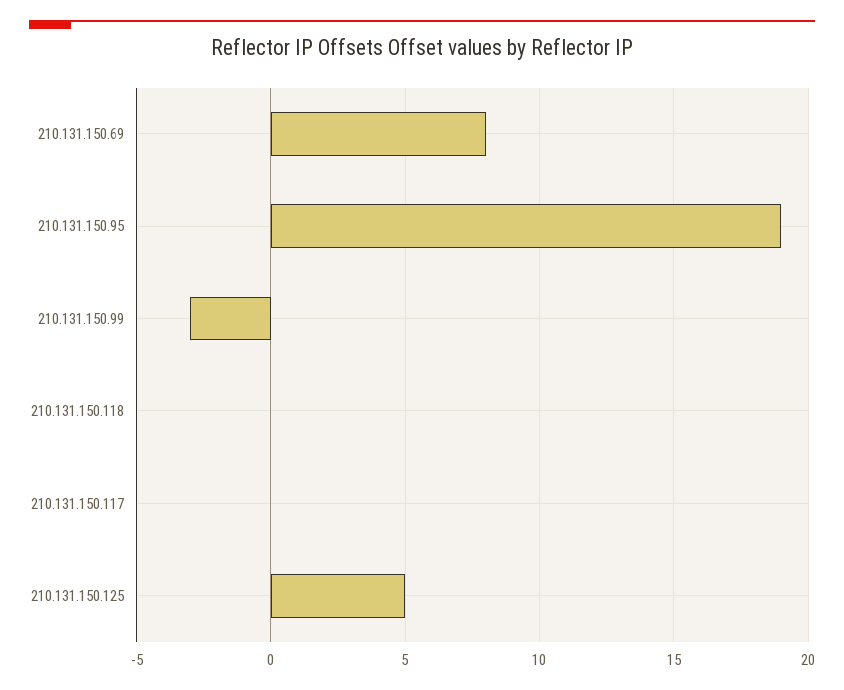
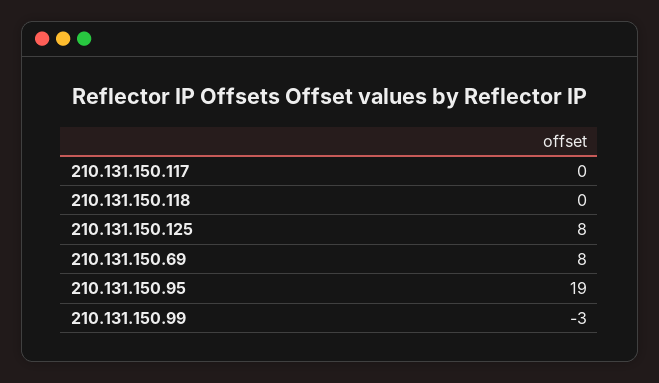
  {
    "210.131.150.69": 8,
    "210.131.150.95": 19,
    "210.131.150.99": -3,
    "210.131.150.118": 0,
    "210.131.150.117": 0,
-   "210.131.150.125": 5
+   "210.131.150.125": 8
  }

